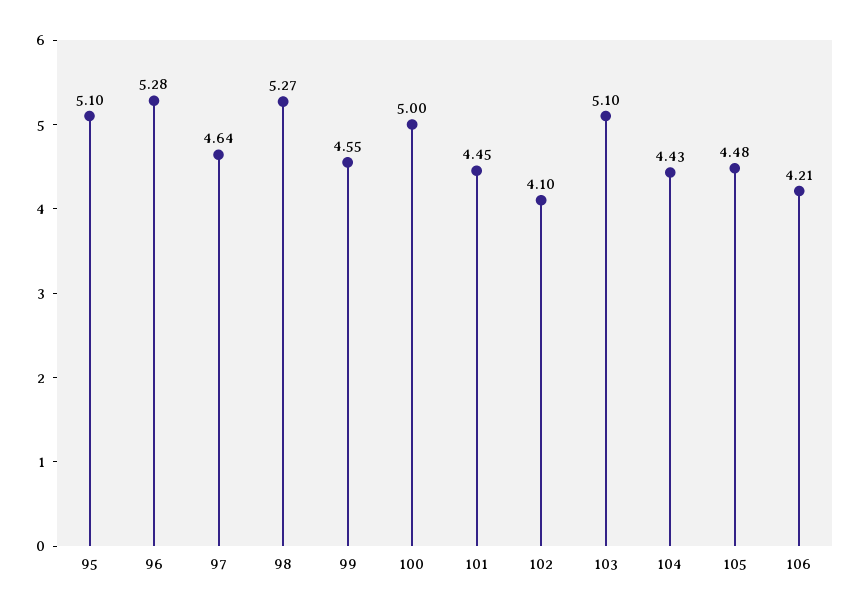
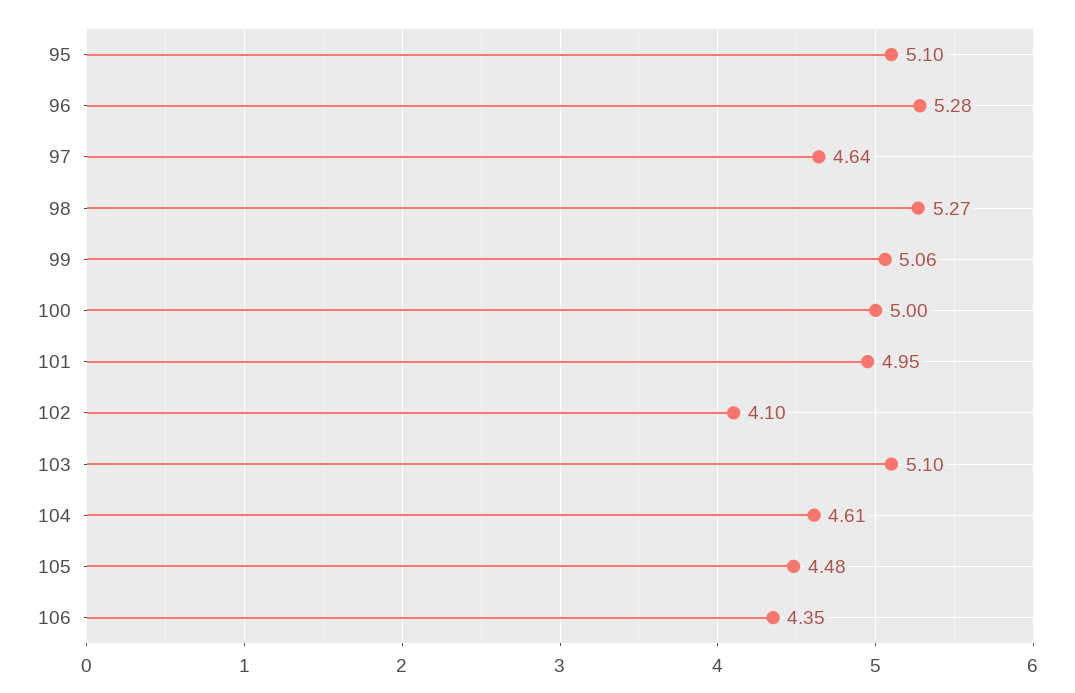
  {
    "95": 5.1,
    "96": 5.28,
    "97": 4.64,
    "98": 5.27,
-   "99": 4.55,
+   "99": 5.06,
    "100": 5,
-   "101": 4.45,
+   "101": 4.95,
    "102": 4.1,
    "103": 5.1,
-   "104": 4.43,
+   "104": 4.61,
    "105": 4.48,
-   "106": 4.21
+   "106": 4.35
  }

